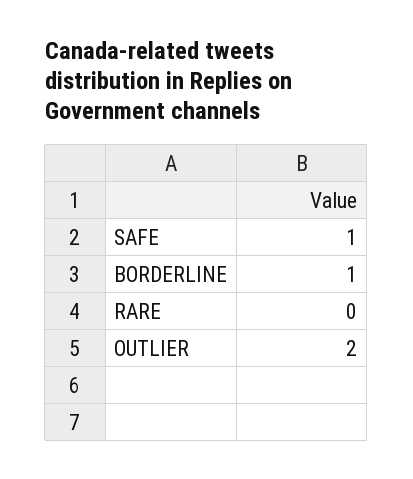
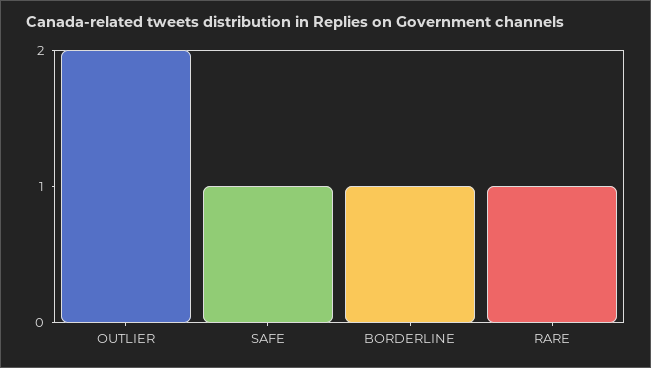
  {
    "SAFE": 1,
    "BORDERLINE": 1,
-   "RARE": 0,
+   "RARE": 1,
    "OUTLIER": 2
  }

